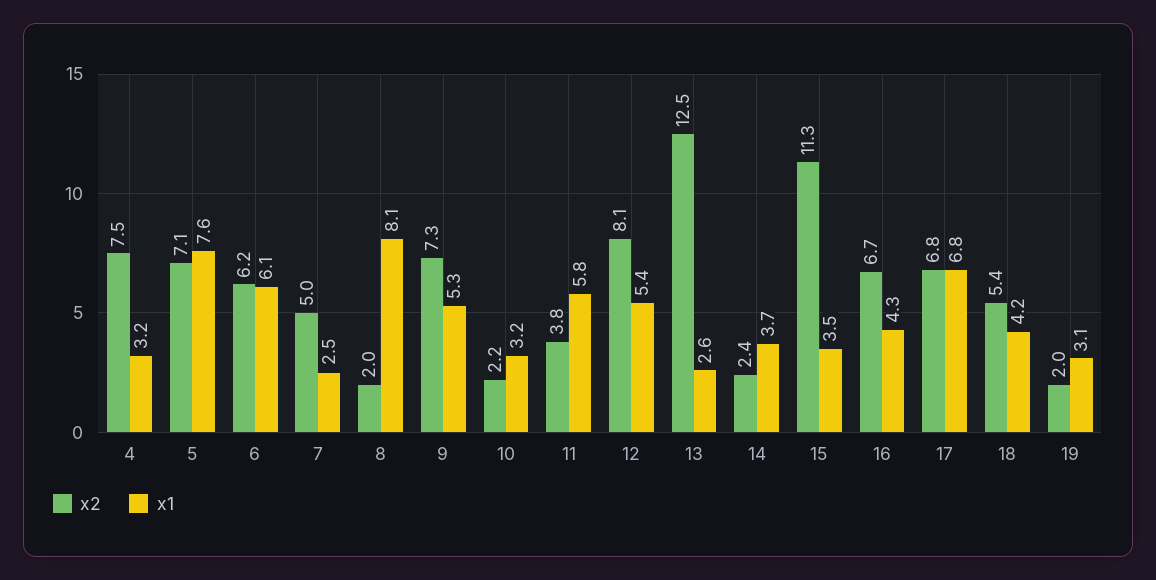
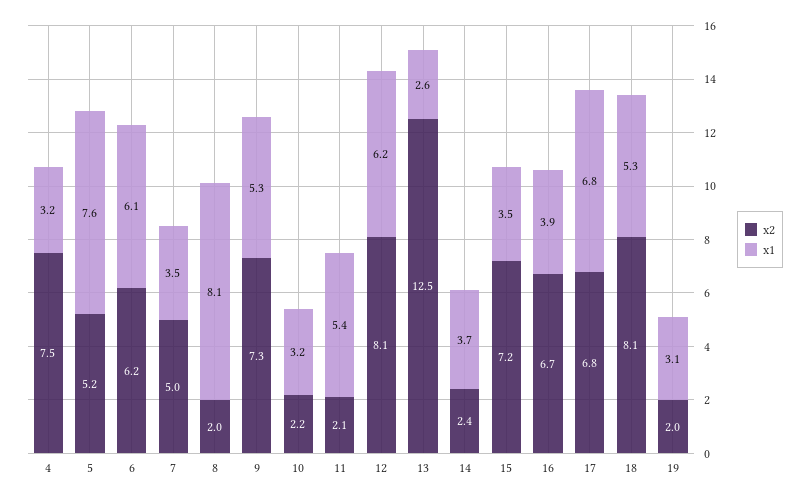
  {
    "x2": {
      "4": 7.5,
-     "5": 7.1,
+     "5": 5.2,
      "6": 6.2,
      "7": 5,
      "8": 2,
      "9": 7.3,
      "10": 2.2,
-     "11": 3.8,
+     "11": 2.1,
      "12": 8.1,
      "13": 12.5,
      "14": 2.4,
-     "15": 11.3,
+     "15": 7.2,
      "16": 6.7,
      "17": 6.8,
-     "18": 5.4,
+     "18": 8.1,
      "19": 2
    },
    "x1": {
      "4": 3.2,
      "5": 7.6,
      "6": 6.1,
-     "7": 2.5,
+     "7": 3.5,
      "8": 8.1,
      "9": 5.3,
      "10": 3.2,
-     "11": 5.8,
+     "11": 5.4,
-     "12": 5.4,
+     "12": 6.2,
      "13": 2.6,
      "14": 3.7,
      "15": 3.5,
-     "16": 4.3,
+     "16": 3.9,
      "17": 6.8,
-     "18": 4.2,
+     "18": 5.3,
      "19": 3.1
    }
  }

